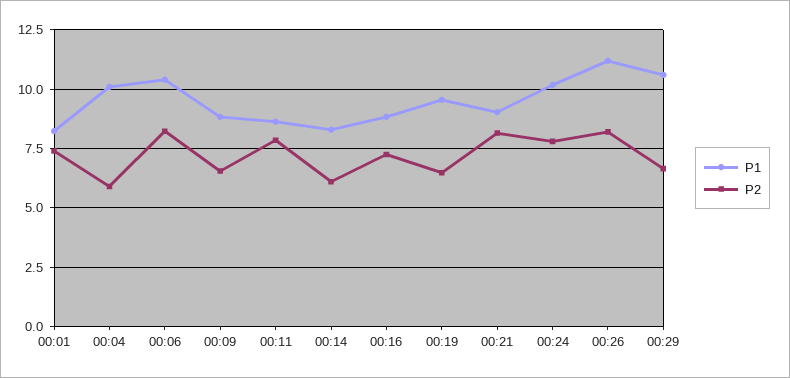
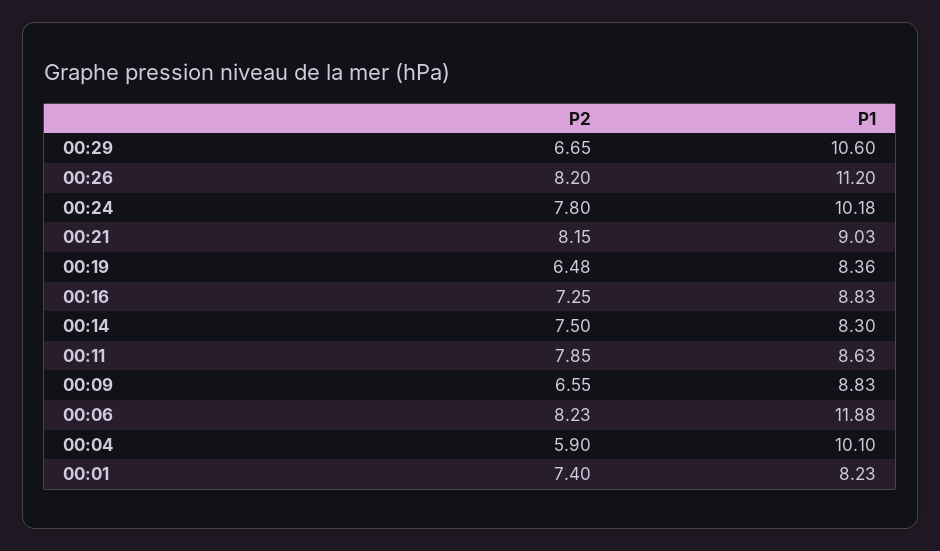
  {
    "P1": {
      "00:01": 8.23,
      "00:04": 10.1,
-     "00:06": 10.5,
+     "00:06": 11.88,
      "00:09": 8.83,
      "00:11": 8.63,
      "00:14": 8.3,
      "00:16": 8.83,
-     "00:19": 9.5,
+     "00:19": 8.36,
      "00:21": 9.03,
      "00:24": 10.18,
      "00:26": 11.2,
      "00:29": 10.6
    },
    "P2": {
      "00:01": 7.4,
      "00:04": 5.9,
      "00:06": 8.23,
      "00:09": 6.55,
      "00:11": 7.85,
-     "00:14": 6,
+     "00:14": 7.5,
      "00:16": 7.25,
      "00:19": 6.48,
      "00:21": 8.15,
      "00:24": 7.8,
      "00:26": 8.2,
      "00:29": 6.65
    }
  }

